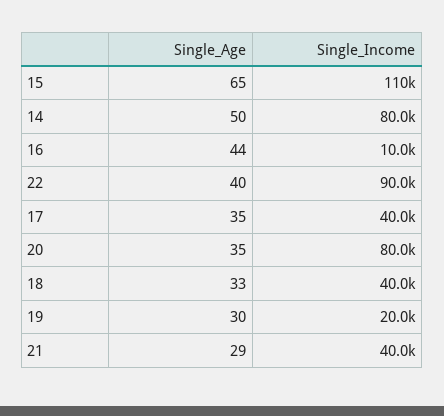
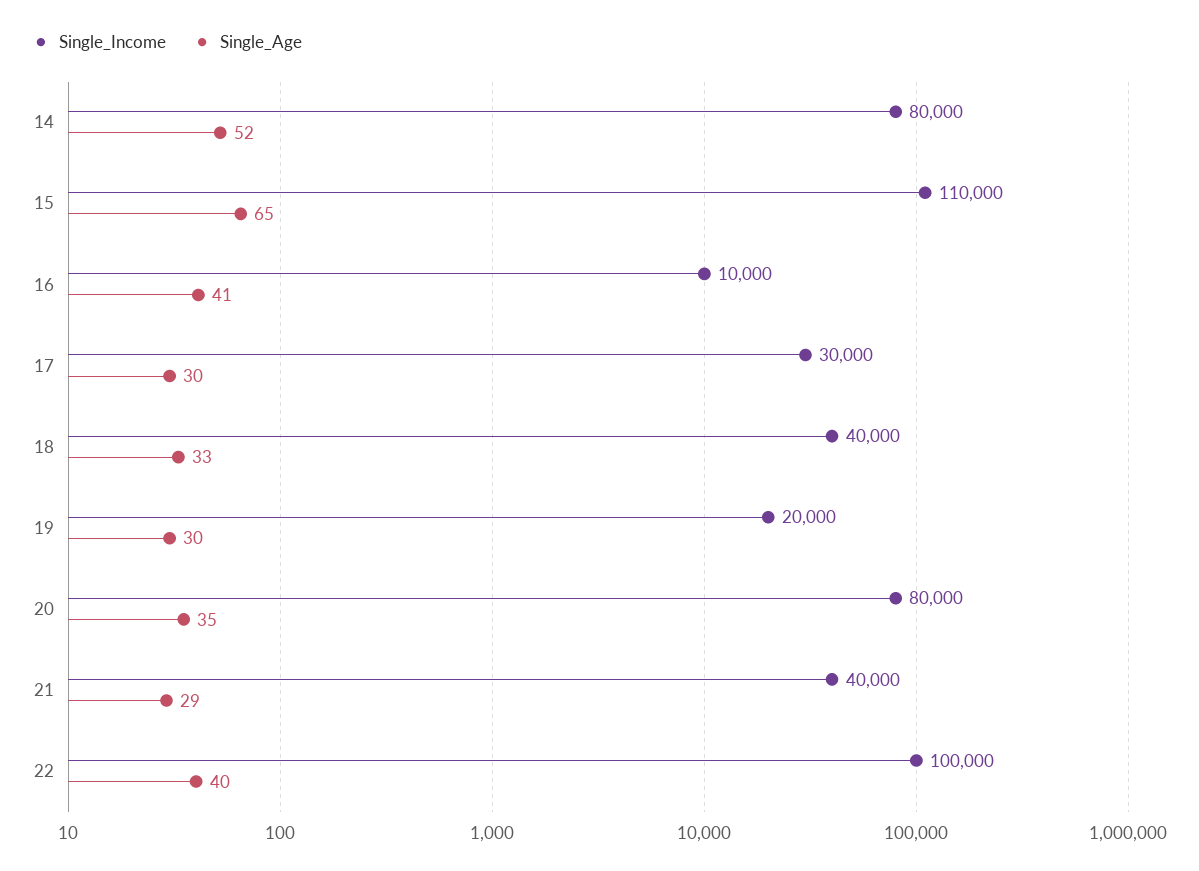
  {
    "Single_Age": {
      "15": 65,
-     "14": 50,
+     "14": 52,
-     "16": 44,
+     "16": 41,
      "22": 40,
-     "17": 35,
+     "17": 30,
      "20": 35,
      "18": 33,
      "19": 30,
      "21": 29
    },
    "Single_Income": {
      "15": 110000,
      "14": 80000,
      "16": 10000,
-     "22": 90000,
+     "22": 100000,
-     "17": 40000,
+     "17": 30000,
      "20": 80000,
      "18": 40000,
      "19": 20000,
      "21": 40000
    }
  }

